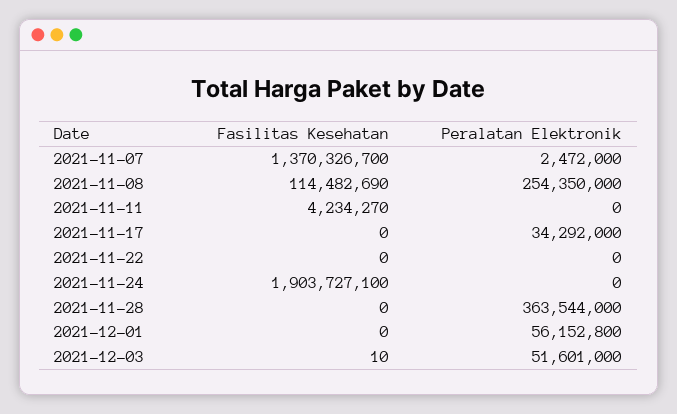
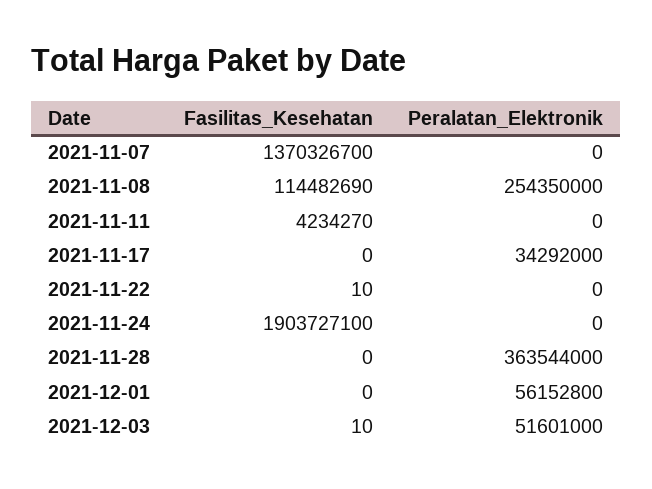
  {
    "Fasilitas Kesehatan": {
      "2021-11-07": 1370326700,
      "2021-11-08": 114482690,
      "2021-11-11": 4234270,
      "2021-11-17": 0,
-     "2021-11-22": 0,
+     "2021-11-22": 10,
      "2021-11-24": 1903727100,
      "2021-11-28": 0,
      "2021-12-01": 0,
      "2021-12-03": 10
    },
    "Peralatan Elektronik": {
-     "2021-11-07": 2472000,
+     "2021-11-07": 0,
      "2021-11-08": 254350000,
      "2021-11-11": 0,
      "2021-11-17": 34292000,
      "2021-11-22": 0,
      "2021-11-24": 0,
      "2021-11-28": 363544000,
      "2021-12-01": 56152800,
      "2021-12-03": 51601000
    }
  }

